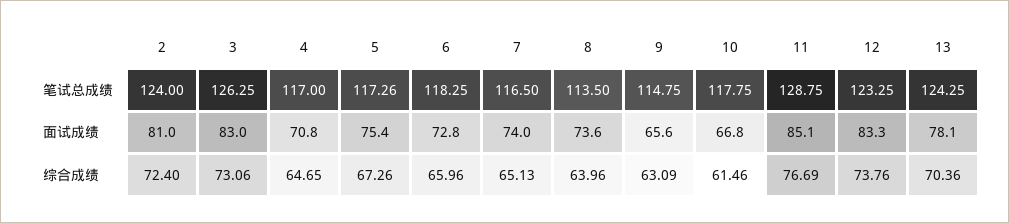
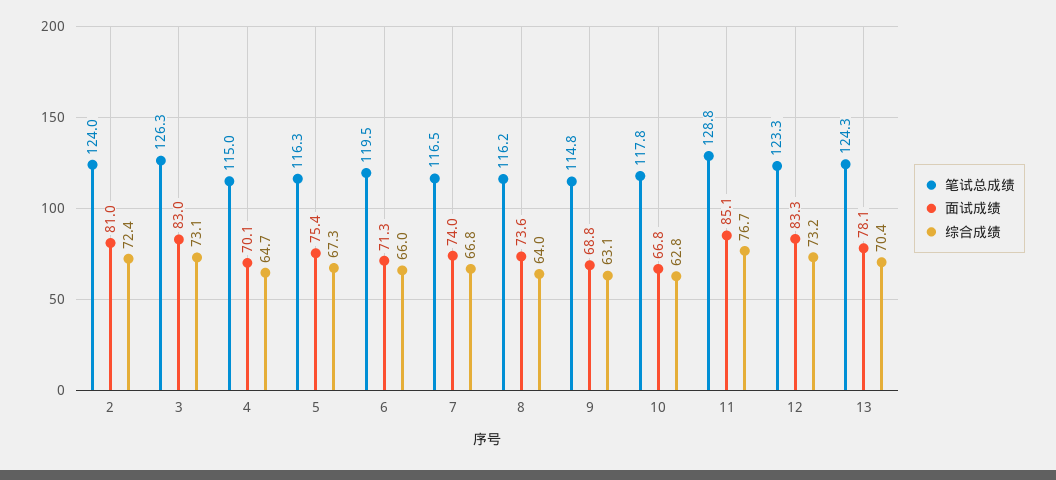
  {
    "笔试总成绩": {
      "2": 124,
      "3": 126.25,
-     "4": 117,
+     "4": 115,
-     "5": 117.26,
+     "5": 116.3,
-     "6": 118.25,
+     "6": 119.5,
      "7": 116.5,
-     "8": 113.5,
+     "8": 116.2,
      "9": 114.75,
      "10": 117.75,
      "11": 128.75,
      "12": 123.25,
      "13": 124.25
    },
    "面试成绩": {
      "2": 81,
      "3": 83,
-     "4": 70.8,
+     "4": 70.1,
      "5": 75.4,
-     "6": 72.8,
+     "6": 71.3,
      "7": 74,
      "8": 73.6,
-     "9": 65.6,
+     "9": 68.8,
      "10": 66.8,
      "11": 85.1,
      "12": 83.3,
      "13": 78.1
    },
    "综合成绩": {
      "2": 72.4,
      "3": 73.06,
      "4": 64.65,
      "5": 67.26,
      "6": 65.96,
-     "7": 65.13,
+     "7": 66.8,
      "8": 63.96,
      "9": 63.09,
-     "10": 61.46,
+     "10": 62.8,
      "11": 76.69,
-     "12": 73.76,
+     "12": 73.2,
      "13": 70.36
    }
  }

